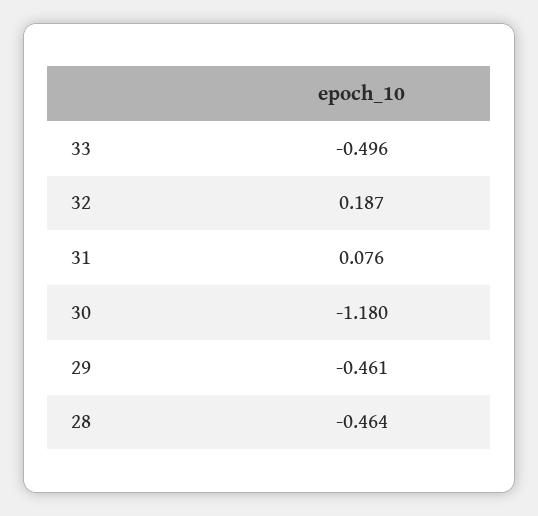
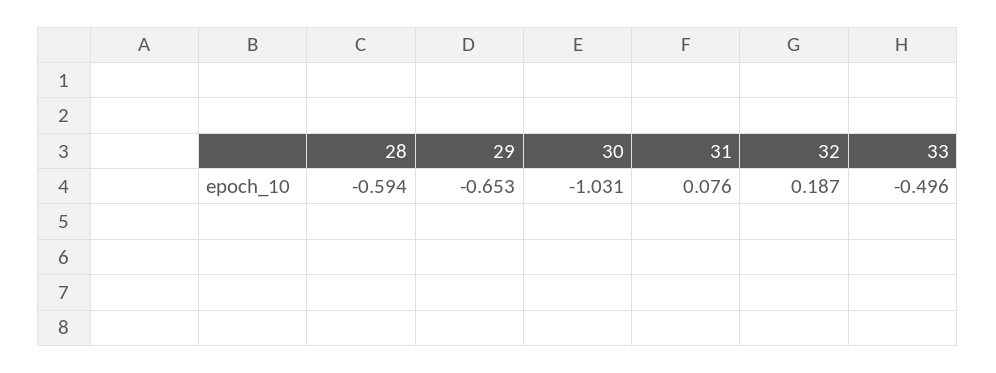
  {
    "33": -0.496,
    "32": 0.187,
    "31": 0.076,
-   "30": -1.18,
+   "30": -1.031,
-   "29": -0.461,
+   "29": -0.653,
-   "28": -0.464
+   "28": -0.594
  }

